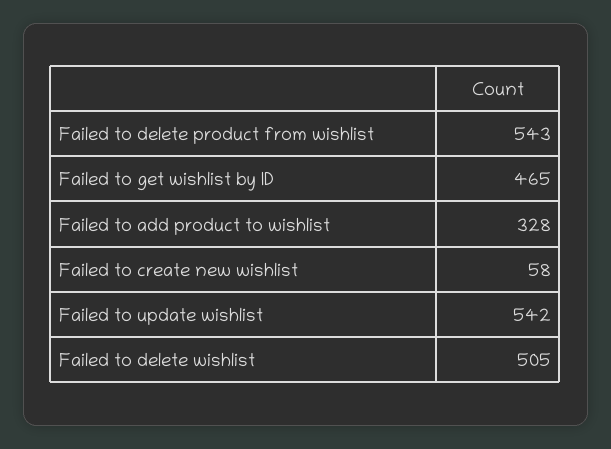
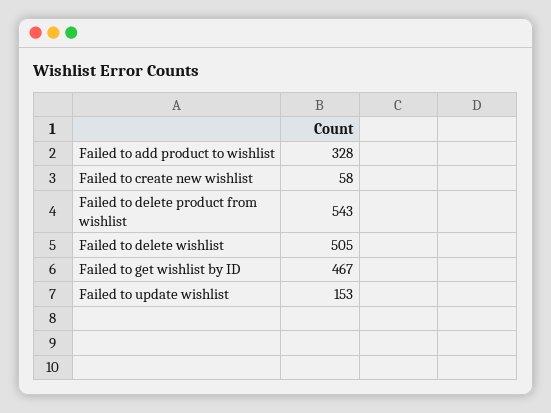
  {
    "Failed to delete product from wishlist": 543,
-   "Failed to get wishlist by ID": 465,
+   "Failed to get wishlist by ID": 467,
    "Failed to add product to wishlist": 328,
    "Failed to create new wishlist": 58,
-   "Failed to update wishlist": 542,
+   "Failed to update wishlist": 153,
    "Failed to delete wishlist": 505
  }

